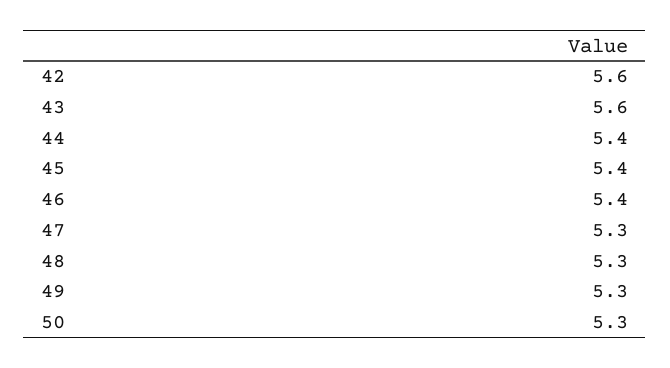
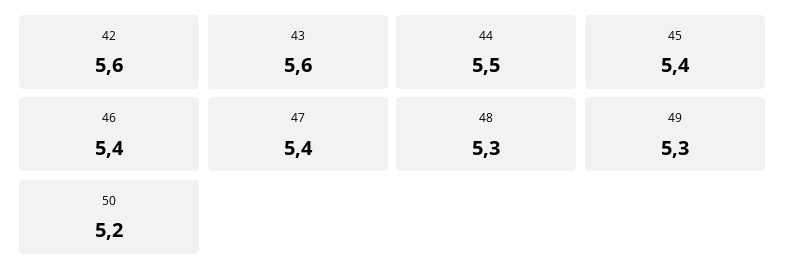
  {
    "42": 5.6,
    "43": 5.6,
-   "44": 5.4,
+   "44": 5.5,
    "45": 5.4,
    "46": 5.4,
-   "47": 5.3,
+   "47": 5.4,
    "48": 5.3,
    "49": 5.3,
-   "50": 5.3
+   "50": 5.2
  }

